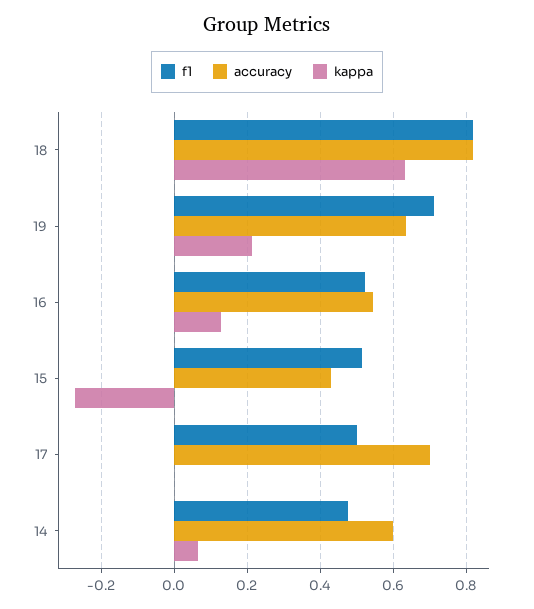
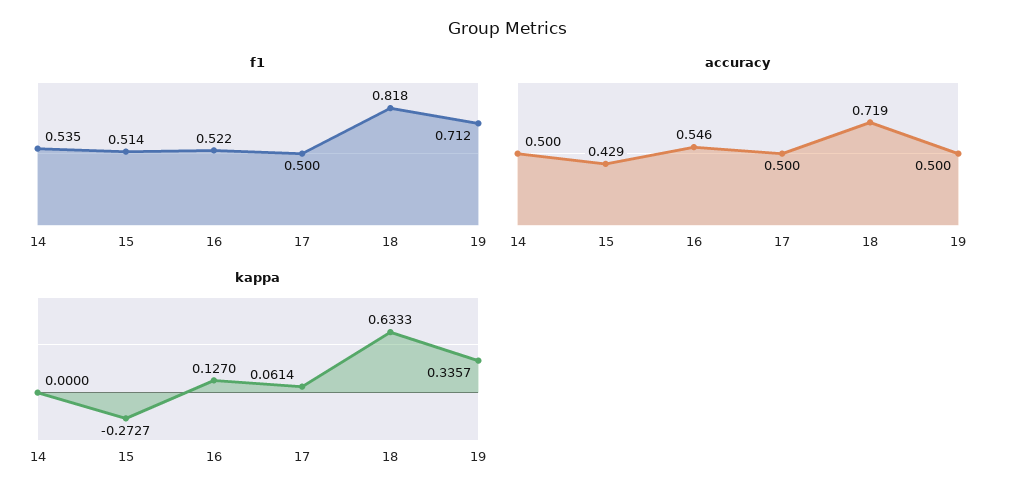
  {
    "f1": {
      "18": 0.818,
      "19": 0.712,
      "16": 0.522,
      "15": 0.514,
      "17": 0.5,
-     "14": 0.48
+     "14": 0.535
    },
    "accuracy": {
-     "18": 0.82,
+     "18": 0.719,
-     "19": 0.64,
+     "19": 0.5,
      "16": 0.546,
      "15": 0.429,
-     "17": 0.7,
+     "17": 0.5,
-     "14": 0.6
+     "14": 0.5
    },
    "kappa": {
      "18": 0.6333,
-     "19": 0.22,
+     "19": 0.3357,
      "16": 0.127,
      "15": -0.2727,
-     "17": 0,
+     "17": 0.0614,
-     "14": 0.06
+     "14": 0
    }
  }

